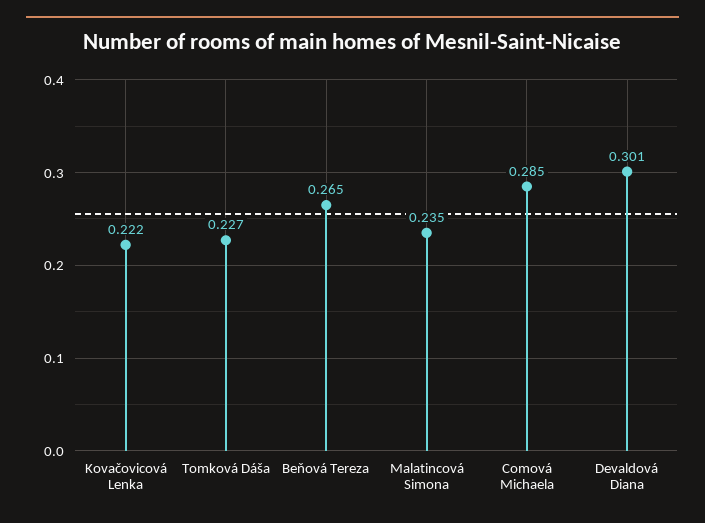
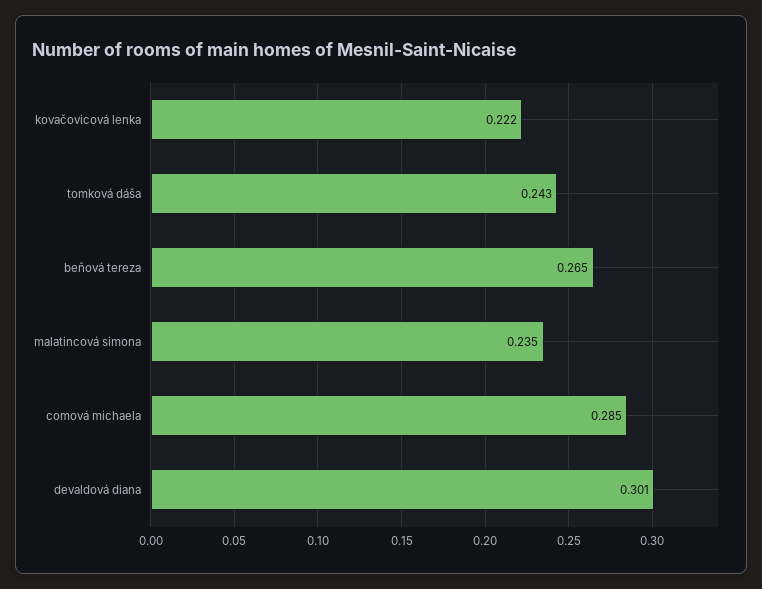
  {
    "Kovačovicová Lenka": 0.222,
-   "Tomková Dáša": 0.227,
+   "Tomková Dáša": 0.243,
    "Beňová Tereza": 0.265,
    "Malatincová Simona": 0.235,
    "Comová Michaela": 0.285,
    "Devaldová Diana": 0.301
  }

